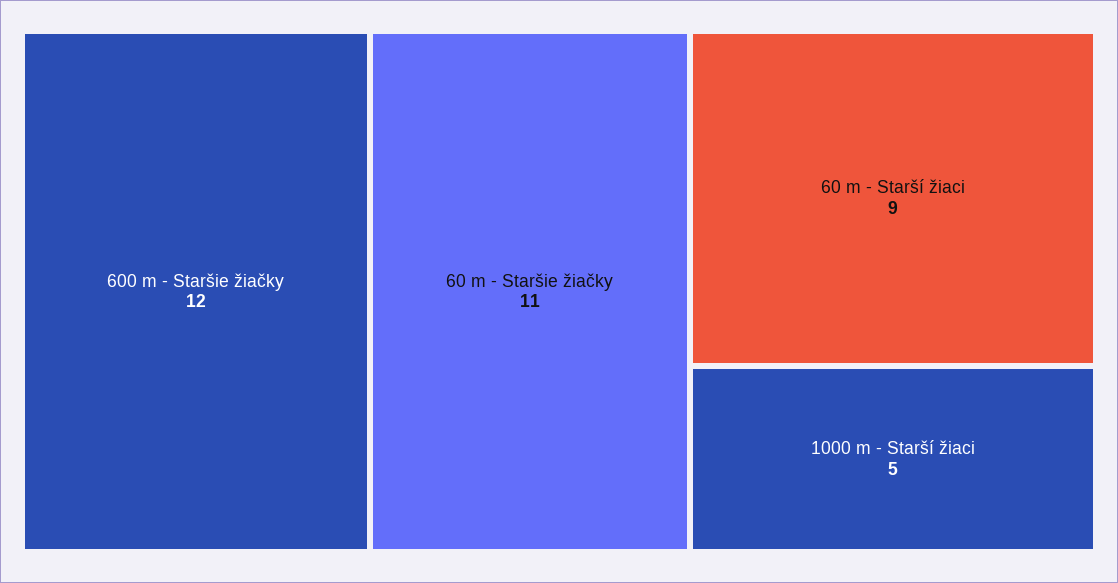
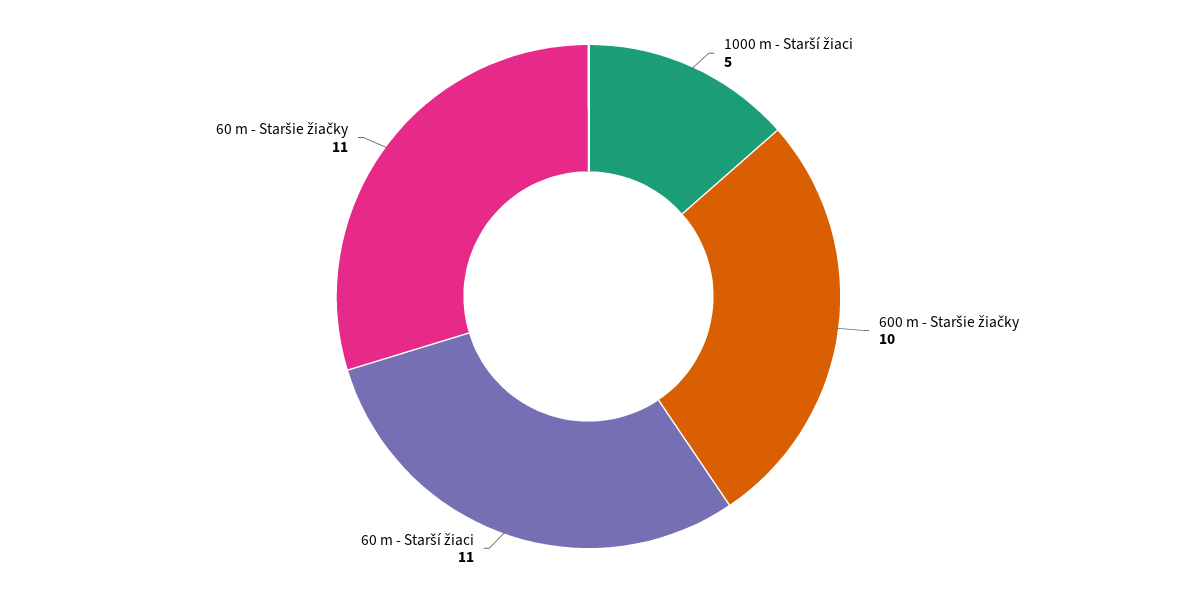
  {
-   "600 m - Staršie žiačky": 12,
+   "600 m - Staršie žiačky": 10,
    "60 m - Staršie žiačky": 11,
-   "60 m - Starší žiaci": 9,
+   "60 m - Starší žiaci": 11,
    "1000 m - Starší žiaci": 5
  }

